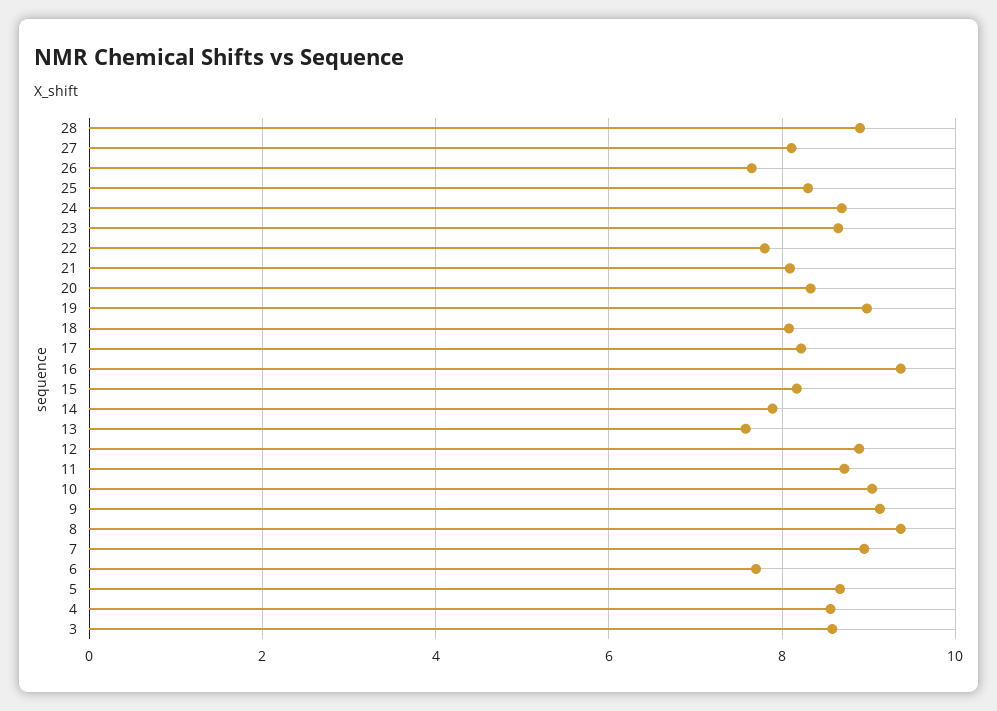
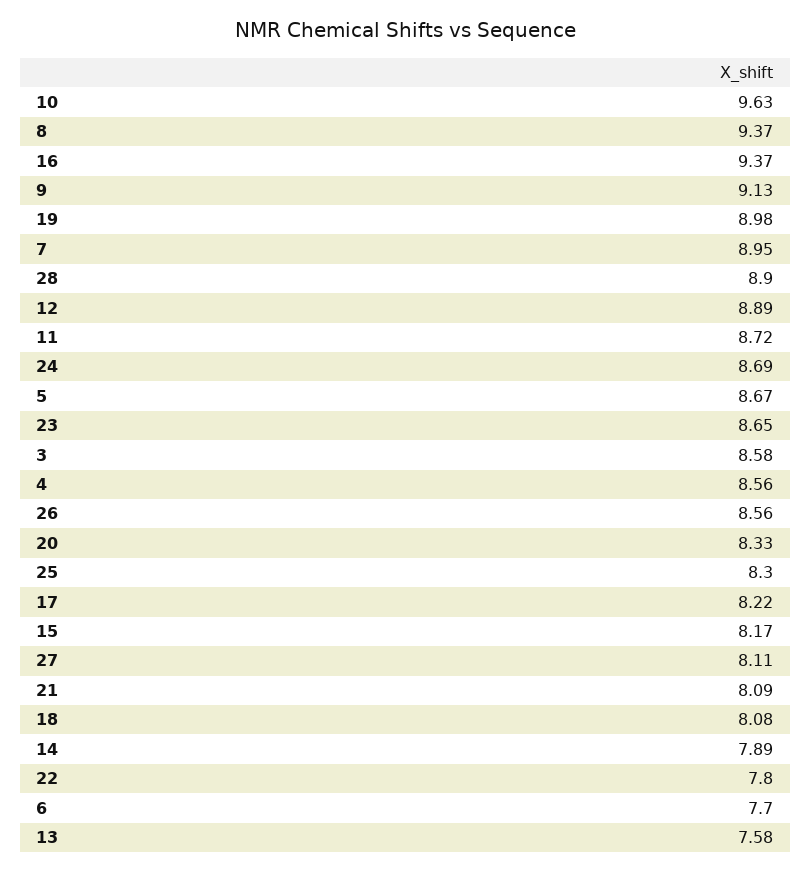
  {
    "28": 8.9,
    "27": 8.11,
-   "26": 7.6,
+   "26": 8.56,
    "25": 8.3,
    "24": 8.69,
    "23": 8.65,
    "22": 7.8,
    "21": 8.09,
    "20": 8.33,
    "19": 8.98,
    "18": 8.08,
    "17": 8.22,
    "16": 9.37,
    "15": 8.17,
    "14": 7.89,
    "13": 7.58,
    "12": 8.89,
    "11": 8.72,
-   "10": 9,
+   "10": 9.63,
    "9": 9.13,
    "8": 9.37,
    "7": 8.95,
    "6": 7.7,
    "5": 8.67,
    "4": 8.56,
    "3": 8.58
  }

